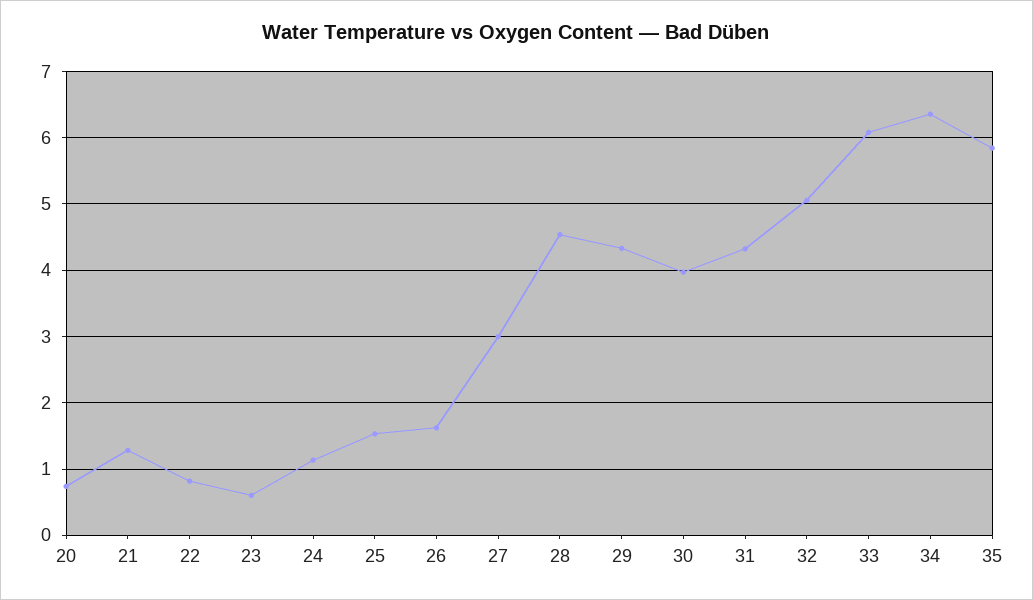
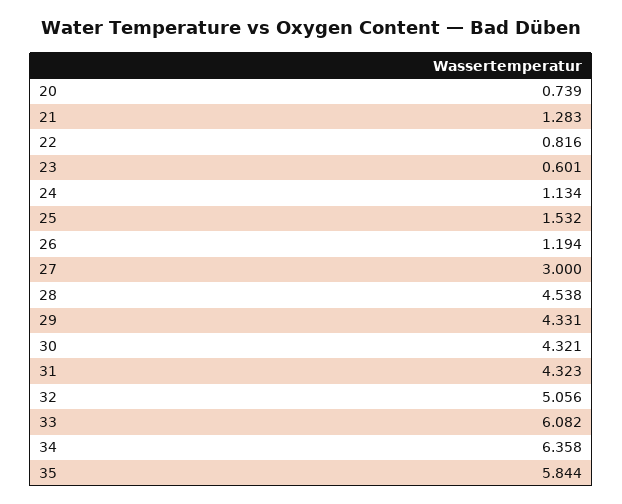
  {
    "20": 0.739,
    "21": 1.283,
    "22": 0.816,
    "23": 0.601,
    "24": 1.134,
    "25": 1.532,
-   "26": 1.6,
+   "26": 1.194,
    "27": 3,
    "28": 4.538,
    "29": 4.331,
-   "30": 4,
+   "30": 4.321,
    "31": 4.323,
    "32": 5.056,
    "33": 6.082,
    "34": 6.358,
    "35": 5.844
  }

